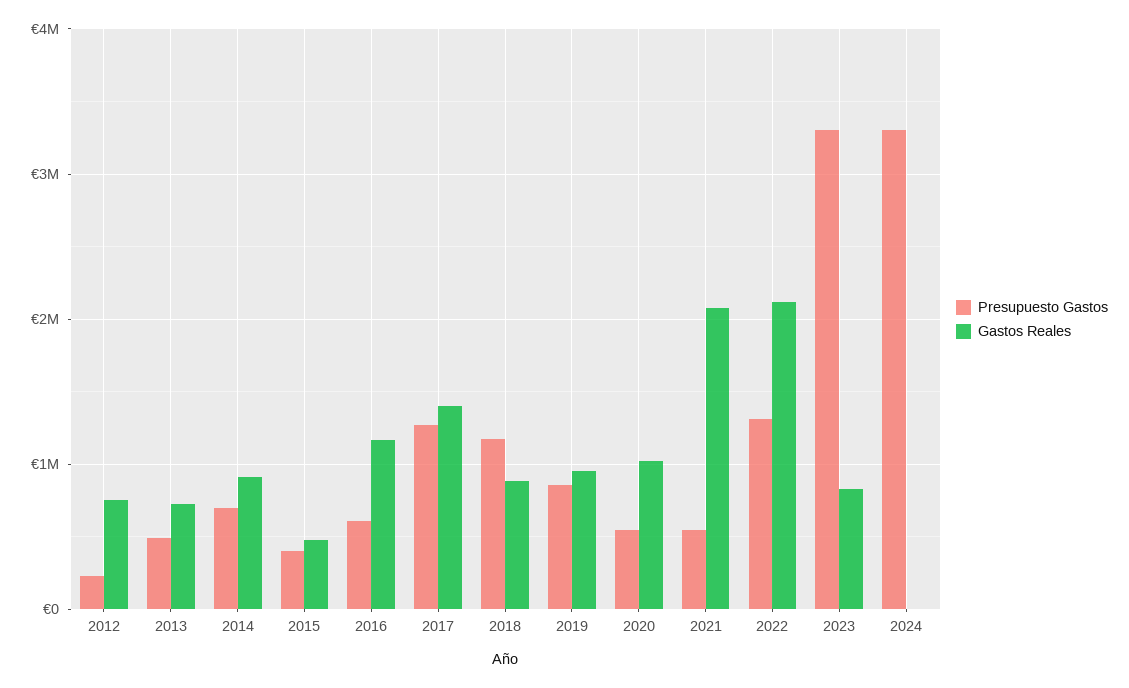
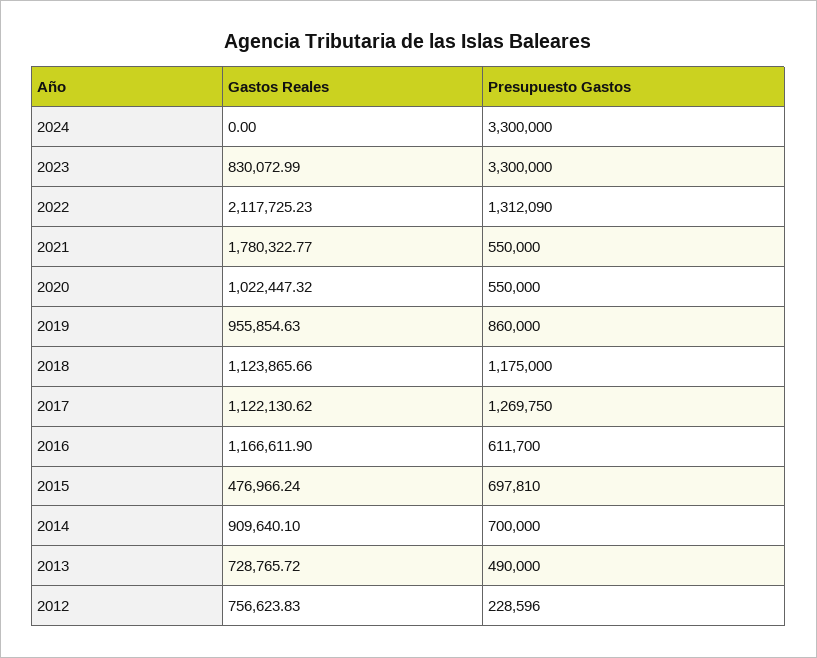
  {
    "Presupuesto Gastos": {
      "2012": 228596,
      "2013": 490000,
      "2014": 700000,
-     "2015": 400000,
+     "2015": 697810,
      "2016": 611700,
      "2017": 1269750,
      "2018": 1175000,
      "2019": 860000,
      "2020": 550000,
      "2021": 550000,
      "2022": 1312090,
      "2023": 3300000,
      "2024": 3300000
    },
    "Gastos Reales": {
      "2012": 756623.83,
      "2013": 728765.72,
      "2014": 909640.1,
      "2015": 476966.24,
      "2016": 1166611.9,
-     "2017": 1400000,
+     "2017": 1122130.62,
-     "2018": 900000,
+     "2018": 1123865.66,
      "2019": 955854.63,
      "2020": 1022447.32,
-     "2021": 2100000,
+     "2021": 1780322.77,
      "2022": 2117725.23,
      "2023": 830072.99,
      "2024": 0
    }
  }

